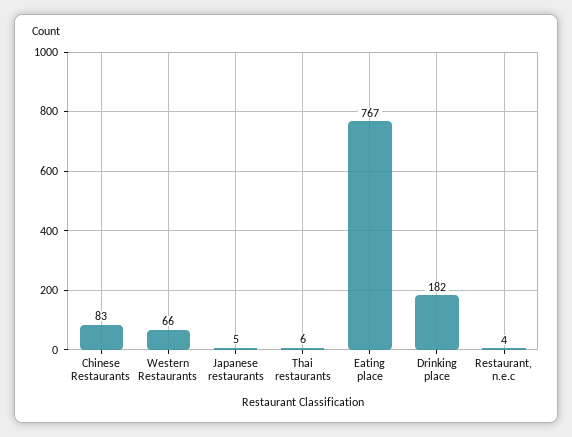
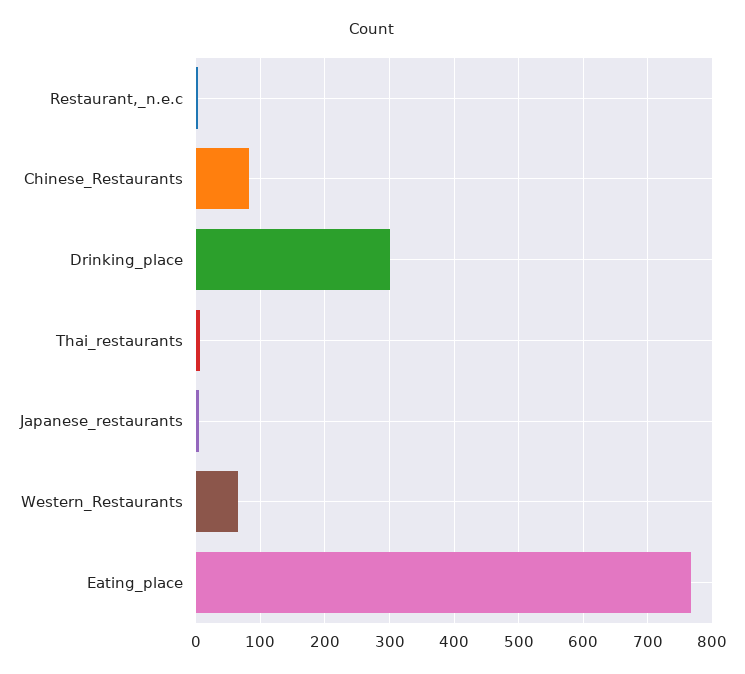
  {
    "Chinese Restaurants": 83,
    "Western Restaurants": 66,
    "Japanese restaurants": 5,
    "Thai restaurants": 6,
    "Eating place": 767,
-   "Drinking place": 182,
+   "Drinking place": 300,
    "Restaurant, n.e.c": 4
  }

